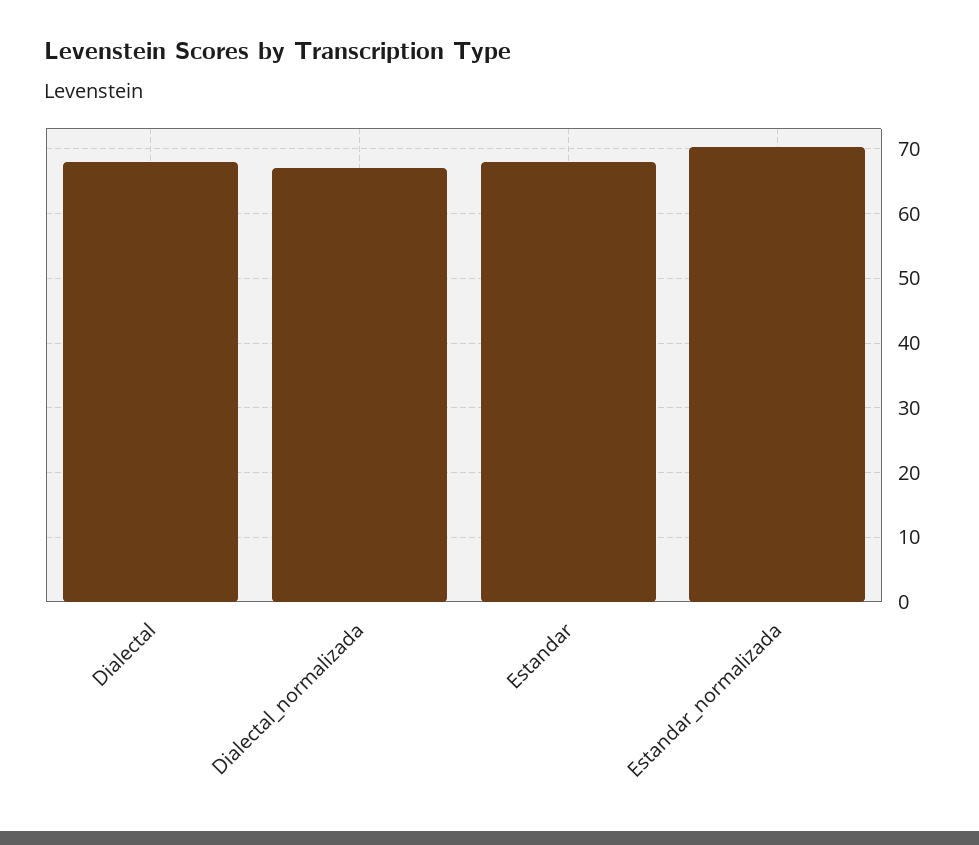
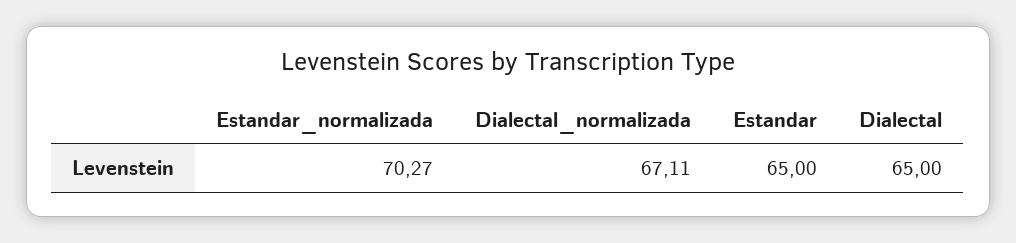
  {
-   "Dialectal": 68,
+   "Dialectal": 65,
    "Dialectal_normalizada": 67.11,
-   "Estandar": 68,
+   "Estandar": 65,
    "Estandar_normalizada": 70.27
  }

